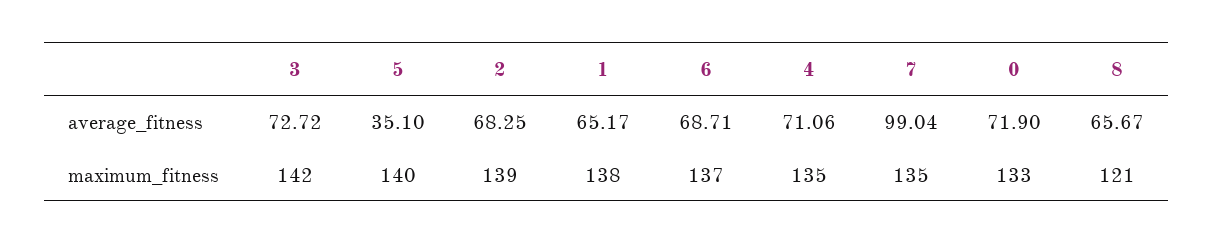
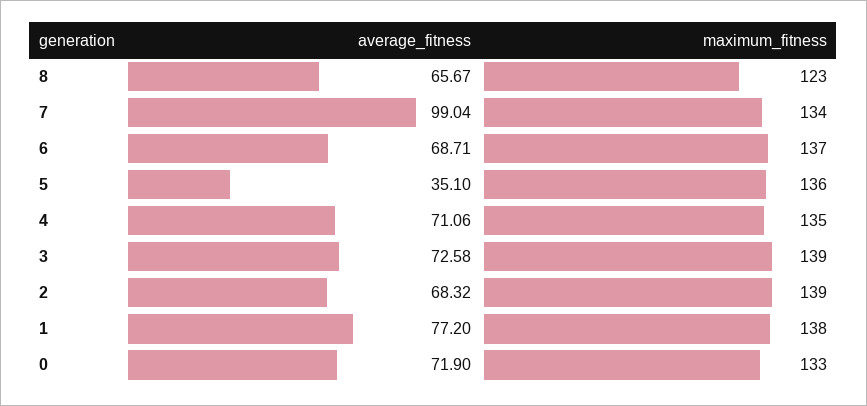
  {
    "3": {
-     "average_fitness": 72.72,
+     "average_fitness": 72.58,
-     "maximum_fitness": 142
+     "maximum_fitness": 139
    },
    "5": {
      "average_fitness": 35.1,
-     "maximum_fitness": 140
+     "maximum_fitness": 136
    },
    "2": {
-     "average_fitness": 68.25,
+     "average_fitness": 68.32,
      "maximum_fitness": 139
    },
    "1": {
-     "average_fitness": 65.17,
+     "average_fitness": 77.2,
      "maximum_fitness": 138
    },
    "6": {
      "average_fitness": 68.71,
      "maximum_fitness": 137
    },
    "4": {
      "average_fitness": 71.06,
      "maximum_fitness": 135
    },
    "7": {
      "average_fitness": 99.04,
-     "maximum_fitness": 135
+     "maximum_fitness": 134
    },
    "0": {
      "average_fitness": 71.9,
      "maximum_fitness": 133
    },
    "8": {
      "average_fitness": 65.67,
-     "maximum_fitness": 121
+     "maximum_fitness": 123
    }
  }

